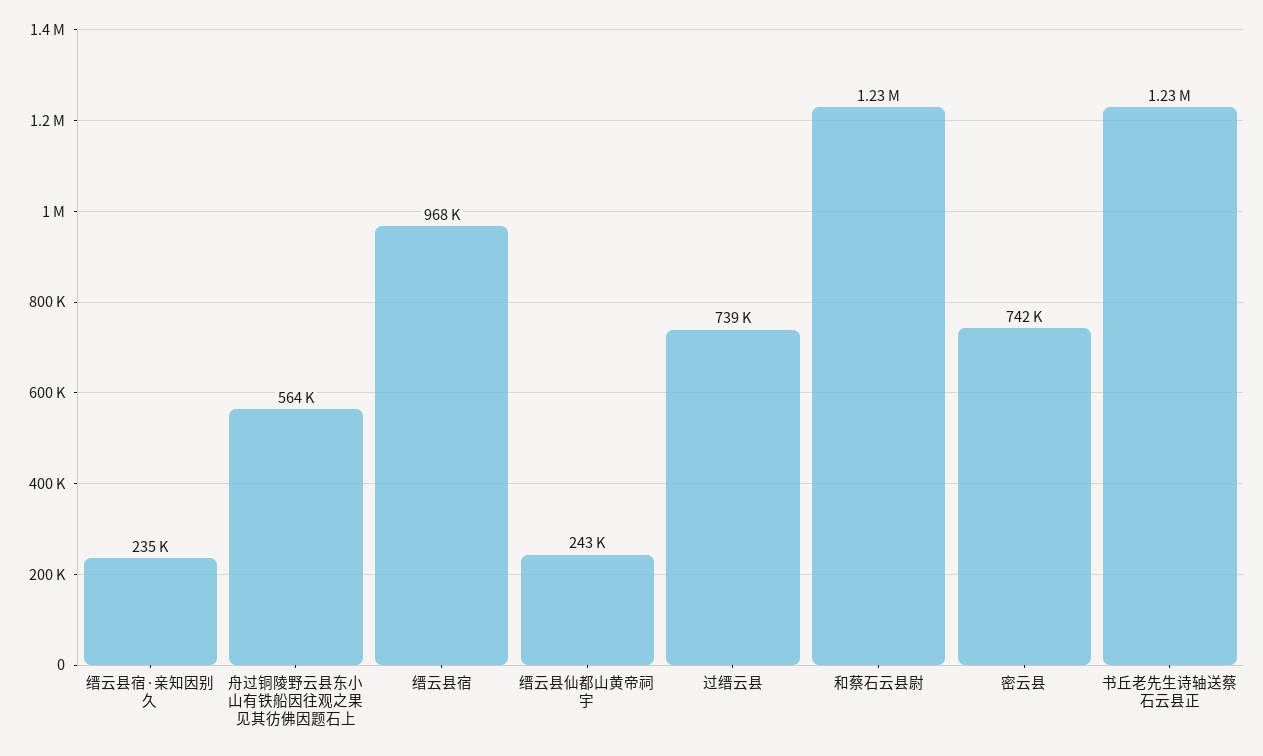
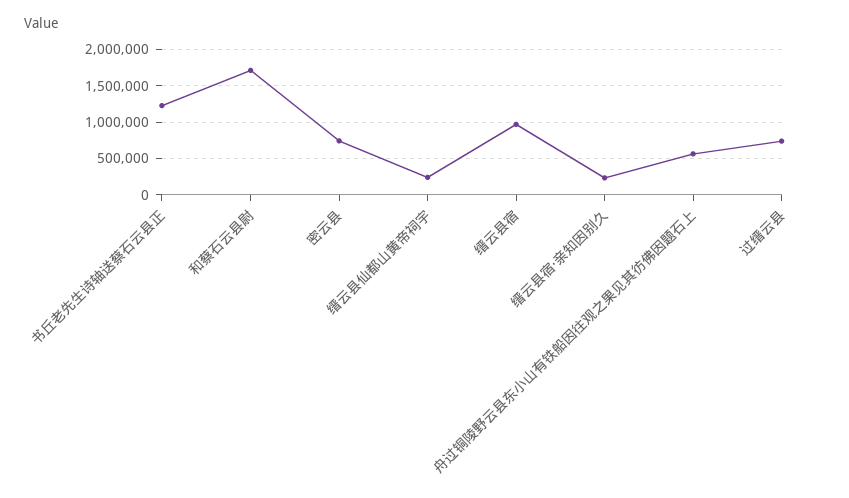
  {
    "缙云县宿·亲知因别久": 235000,
    "舟过铜陵野云县东小山有铁船因往观之果见其彷佛因题石上": 564000,
    "缙云县宿": 968000,
    "缙云县仙都山黄帝祠宇": 243000,
    "过缙云县": 739000,
-   "和蔡石云县尉": 1230000,
+   "和蔡石云县尉": 1700000,
    "密云县": 742000,
    "书丘老先生诗轴送蔡石云县正": 1230000
  }

